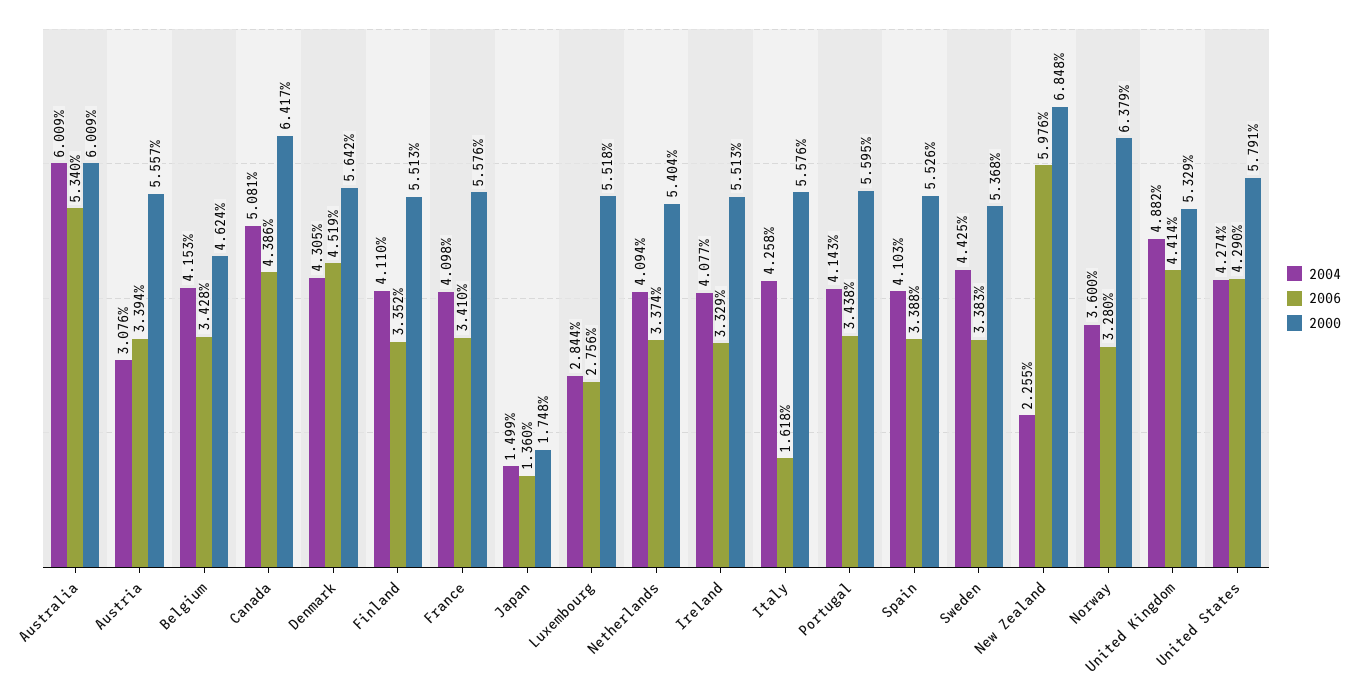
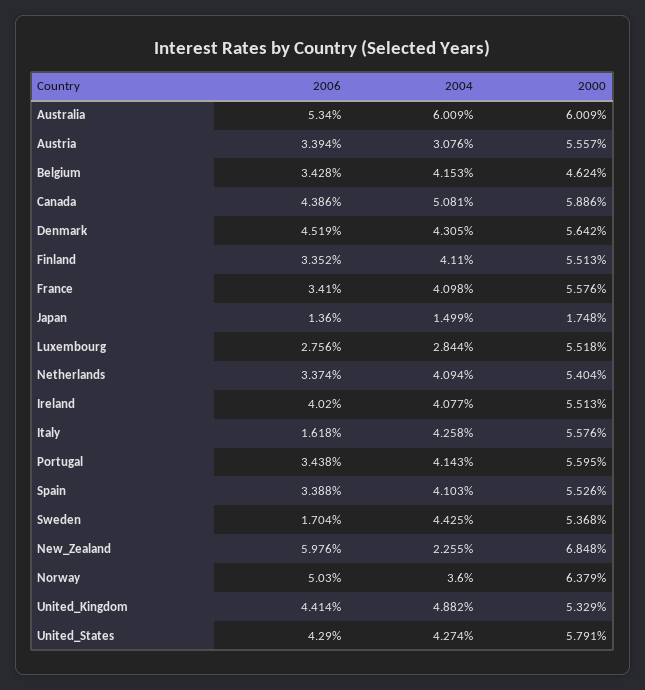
  {
    "2004": {
      "Australia": 6.009,
      "Austria": 3.076,
      "Belgium": 4.153,
      "Canada": 5.081,
      "Denmark": 4.305,
      "Finland": 4.11,
      "France": 4.098,
      "Japan": 1.499,
      "Luxembourg": 2.844,
      "Netherlands": 4.094,
      "Ireland": 4.077,
      "Italy": 4.258,
      "Portugal": 4.143,
      "Spain": 4.103,
      "Sweden": 4.425,
      "New Zealand": 2.255,
      "Norway": 3.6,
      "United Kingdom": 4.882,
      "United States": 4.274
    },
    "2006": {
      "Australia": 5.34,
      "Austria": 3.394,
      "Belgium": 3.428,
      "Canada": 4.386,
      "Denmark": 4.519,
      "Finland": 3.352,
      "France": 3.41,
      "Japan": 1.36,
      "Luxembourg": 2.756,
      "Netherlands": 3.374,
-     "Ireland": 3.329,
+     "Ireland": 4.02,
      "Italy": 1.618,
      "Portugal": 3.438,
      "Spain": 3.388,
-     "Sweden": 3.383,
+     "Sweden": 1.704,
      "New Zealand": 5.976,
-     "Norway": 3.28,
+     "Norway": 5.03,
      "United Kingdom": 4.414,
      "United States": 4.29
    },
    "2000": {
      "Australia": 6.009,
      "Austria": 5.557,
      "Belgium": 4.624,
-     "Canada": 6.417,
+     "Canada": 5.886,
      "Denmark": 5.642,
      "Finland": 5.513,
      "France": 5.576,
      "Japan": 1.748,
      "Luxembourg": 5.518,
      "Netherlands": 5.404,
      "Ireland": 5.513,
      "Italy": 5.576,
      "Portugal": 5.595,
      "Spain": 5.526,
      "Sweden": 5.368,
      "New Zealand": 6.848,
      "Norway": 6.379,
      "United Kingdom": 5.329,
      "United States": 5.791
    }
  }

